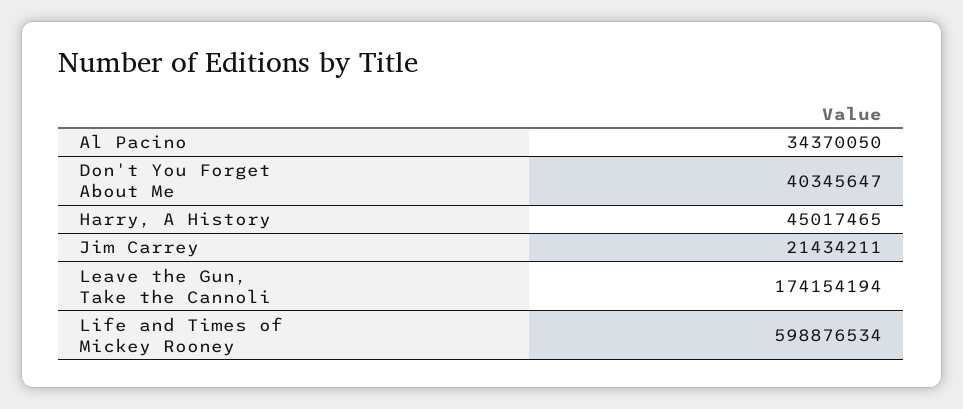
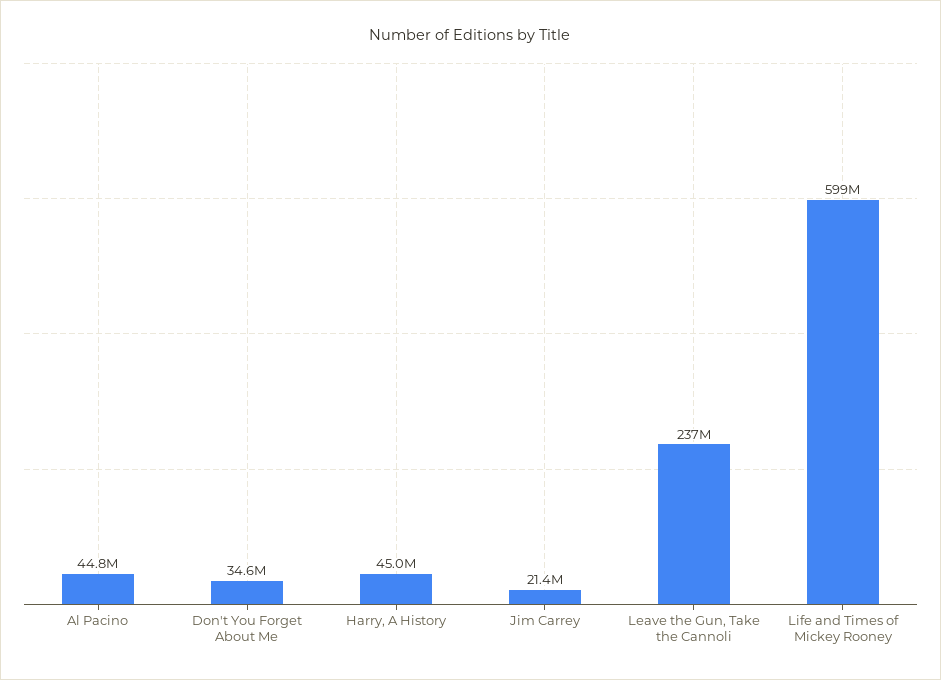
  {
-   "Al Pacino": 34370050,
+   "Al Pacino": 44800000,
-   "Don't You Forget About Me": 40345647,
+   "Don't You Forget About Me": 34600000,
    "Harry, A History": 45017465,
    "Jim Carrey": 21434211,
-   "Leave the Gun, Take the Cannoli": 174154194,
+   "Leave the Gun, Take the Cannoli": 237000000,
    "Life and Times of Mickey Rooney": 598876534
  }

